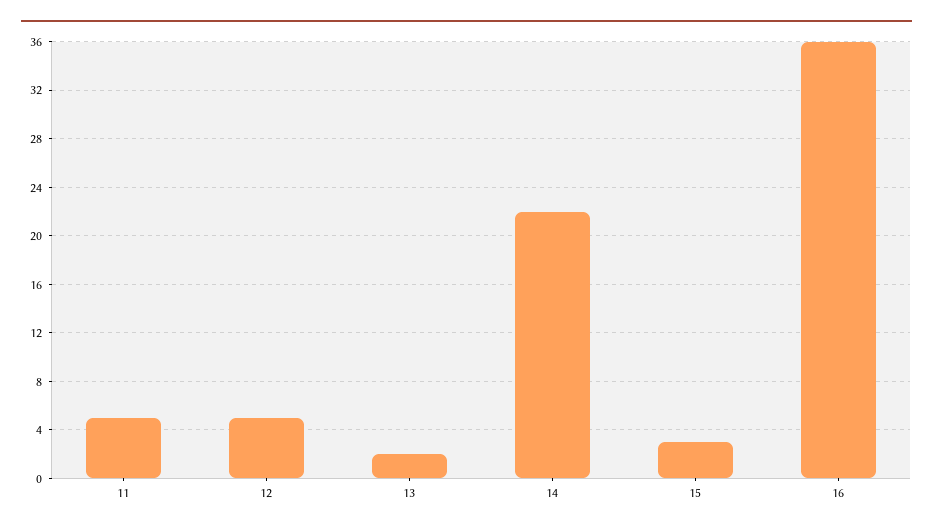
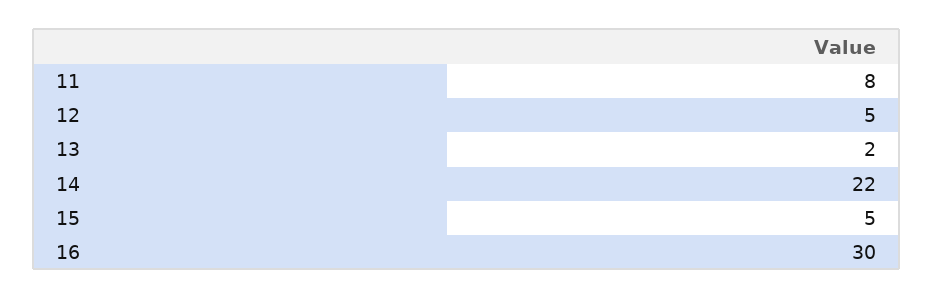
  {
-   "11": 5,
+   "11": 8,
    "12": 5,
    "13": 2,
    "14": 22,
-   "15": 3,
+   "15": 5,
-   "16": 36
+   "16": 30
  }

